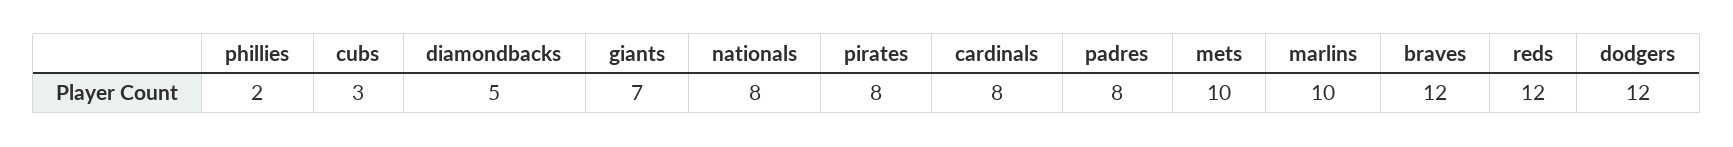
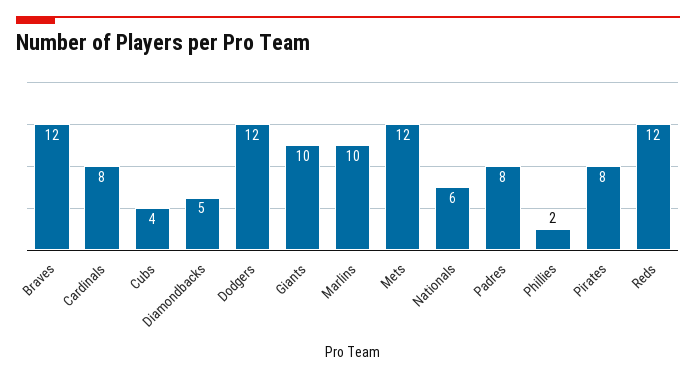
  {
    "phillies": 2,
-   "cubs": 3,
+   "cubs": 4,
    "diamondbacks": 5,
-   "giants": 7,
+   "giants": 10,
-   "nationals": 8,
+   "nationals": 6,
    "pirates": 8,
    "cardinals": 8,
    "padres": 8,
-   "mets": 10,
+   "mets": 12,
    "marlins": 10,
    "braves": 12,
    "reds": 12,
    "dodgers": 12
  }

